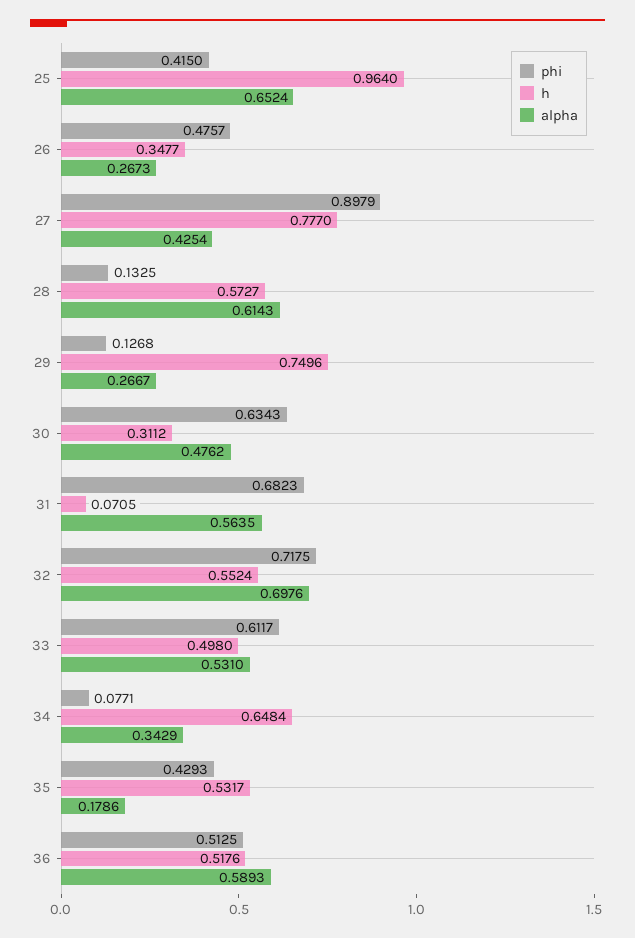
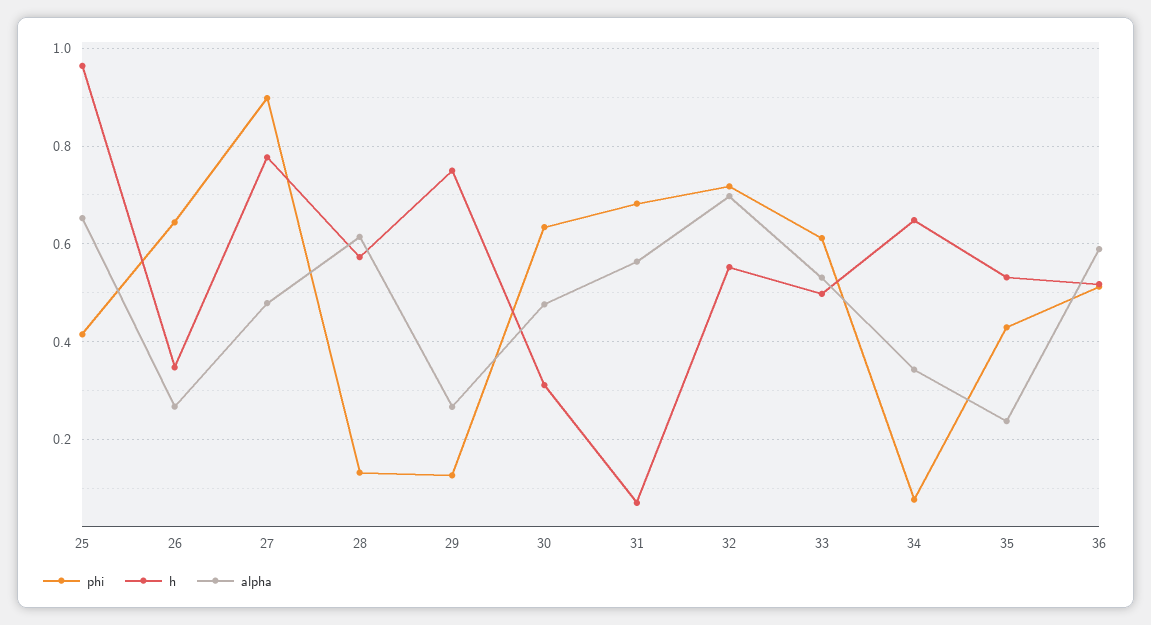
  {
    "phi": {
      "25": 0.415,
-     "26": 0.4757,
+     "26": 0.64,
      "27": 0.8979,
      "28": 0.1325,
      "29": 0.1268,
      "30": 0.6343,
      "31": 0.6823,
      "32": 0.7175,
      "33": 0.6117,
      "34": 0.0771,
      "35": 0.4293,
      "36": 0.5125
    },
    "h": {
      "25": 0.964,
      "26": 0.3477,
      "27": 0.777,
      "28": 0.5727,
      "29": 0.7496,
      "30": 0.3112,
      "31": 0.0705,
      "32": 0.5524,
      "33": 0.498,
      "34": 0.6484,
      "35": 0.5317,
      "36": 0.5176
    },
    "alpha": {
      "25": 0.6524,
      "26": 0.2673,
-     "27": 0.4254,
+     "27": 0.48,
      "28": 0.6143,
      "29": 0.2667,
      "30": 0.4762,
      "31": 0.5635,
      "32": 0.6976,
      "33": 0.531,
      "34": 0.3429,
-     "35": 0.1786,
+     "35": 0.24,
      "36": 0.5893
    }
  }

